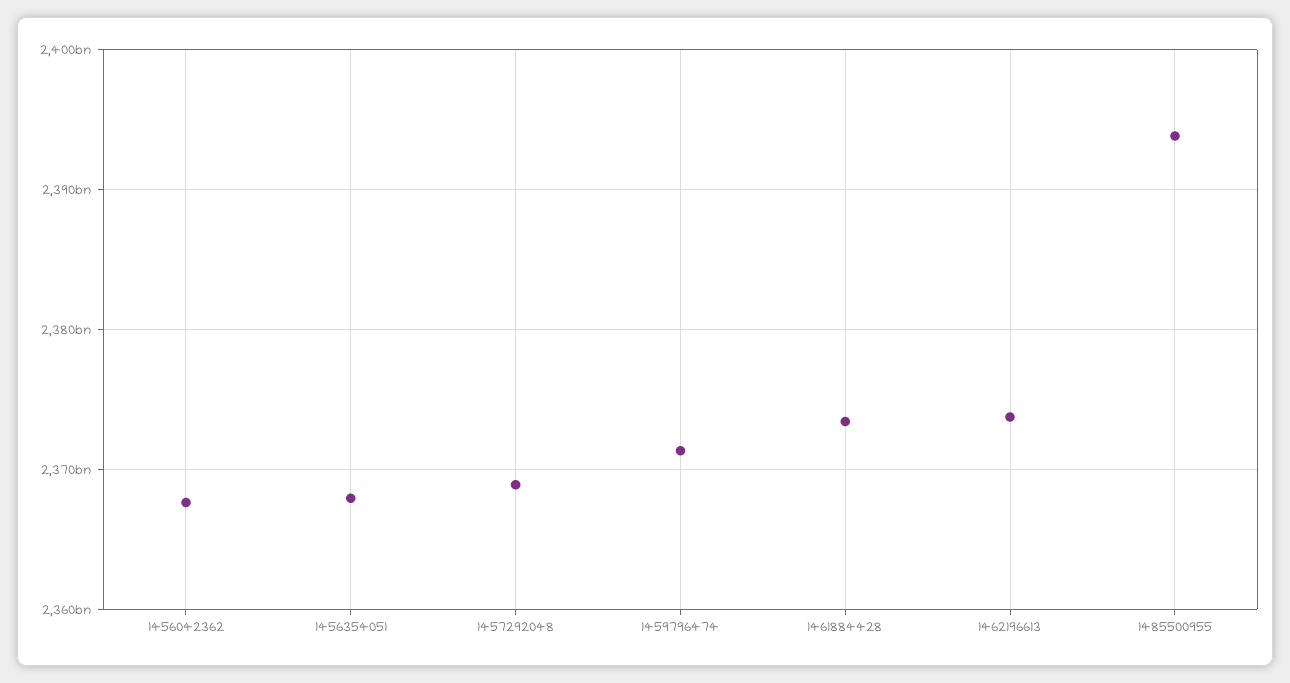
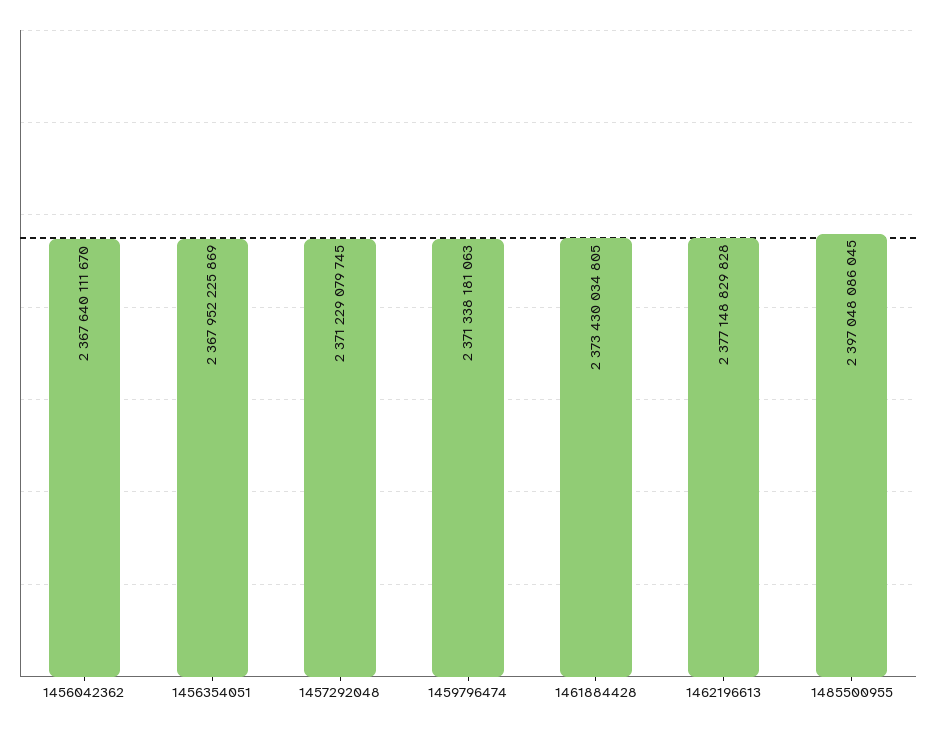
  {
    "1456042362": 2367640111670,
    "1456354051": 2367952225869,
-   "1457292048": 2369000000000,
+   "1457292048": 2371229079745,
    "1459796474": 2371338181063,
    "1461884428": 2373430034805,
-   "1462196613": 2374000000000,
+   "1462196613": 2377148829828,
-   "1485500955": 2394000000000
+   "1485500955": 2397048086045
  }

